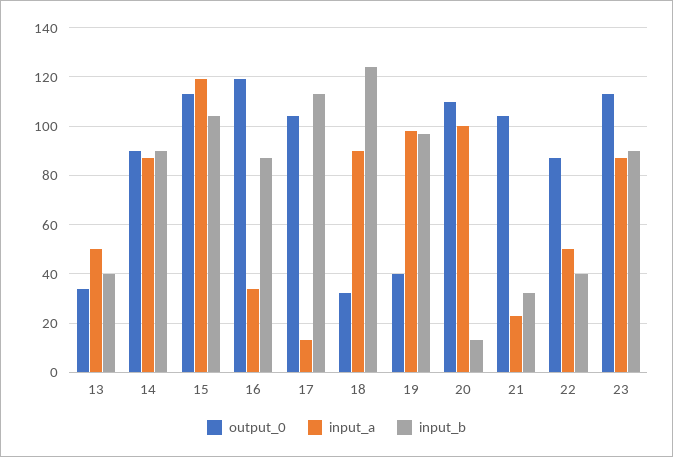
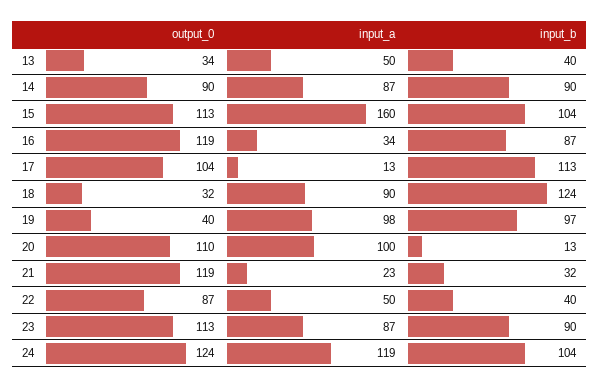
  {
    "output_0": {
      "13": 34,
      "14": 90,
      "15": 113,
      "16": 119,
      "17": 104,
      "18": 32,
      "19": 40,
      "20": 110,
-     "21": 105,
+     "21": 119,
      "22": 87,
-     "23": 113
+     "23": 113,
+     "24": 124
    },
    "input_a": {
      "13": 50,
      "14": 87,
-     "15": 120,
+     "15": 160,
      "16": 34,
      "17": 13,
      "18": 90,
      "19": 98,
      "20": 100,
      "21": 23,
      "22": 50,
-     "23": 87
+     "23": 87,
+     "24": 119
    },
    "input_b": {
      "13": 40,
      "14": 90,
      "15": 104,
      "16": 87,
      "17": 113,
      "18": 124,
      "19": 97,
      "20": 13,
      "21": 32,
      "22": 40,
-     "23": 90
+     "23": 90,
+     "24": 104
    }
  }

